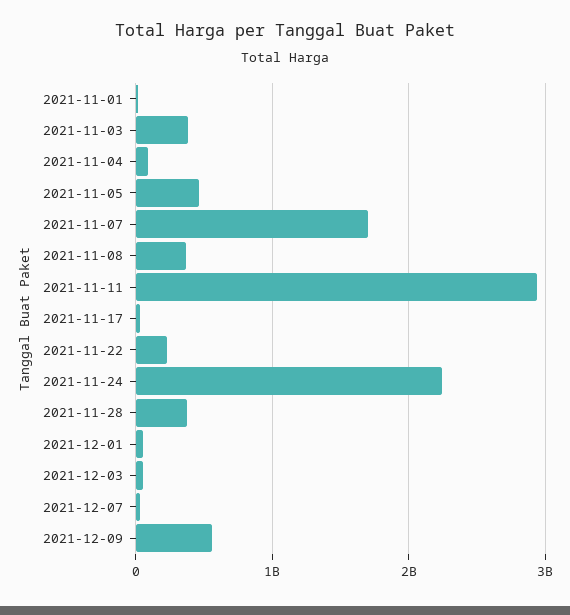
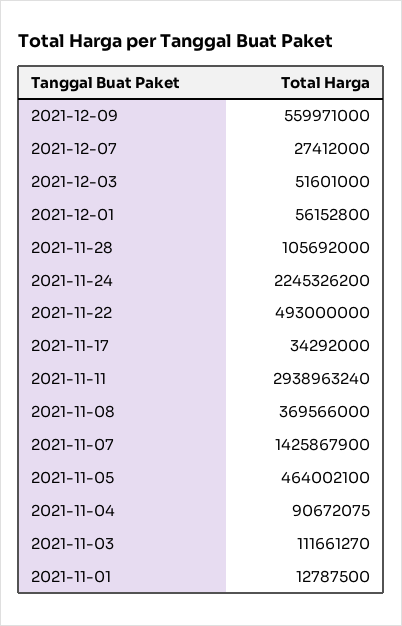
  {
    "2021-11-01": 12787500,
-   "2021-11-03": 400000000,
+   "2021-11-03": 111661270,
    "2021-11-04": 90672075,
    "2021-11-05": 464002100,
-   "2021-11-07": 1700000000,
+   "2021-11-07": 1425867900,
    "2021-11-08": 369566000,
    "2021-11-11": 2938963240,
    "2021-11-17": 34292000,
-   "2021-11-22": 200000000,
+   "2021-11-22": 493000000,
    "2021-11-24": 2245326200,
-   "2021-11-28": 400000000,
+   "2021-11-28": 105692000,
    "2021-12-01": 56152800,
    "2021-12-03": 51601000,
    "2021-12-07": 27412000,
    "2021-12-09": 559971000
  }

